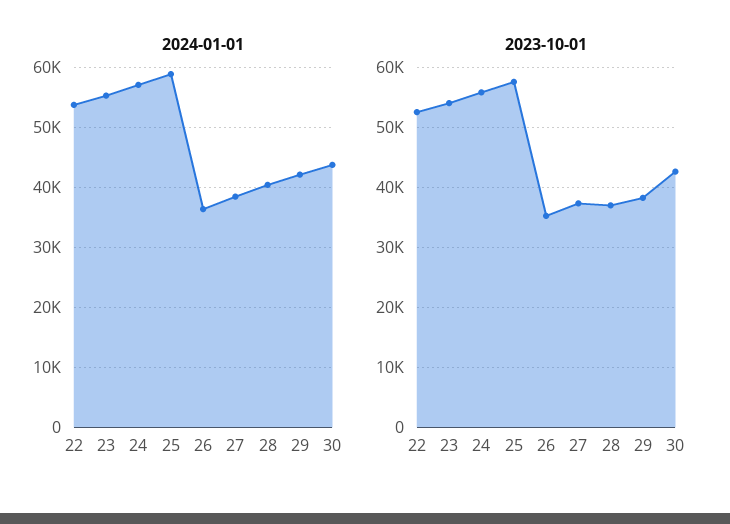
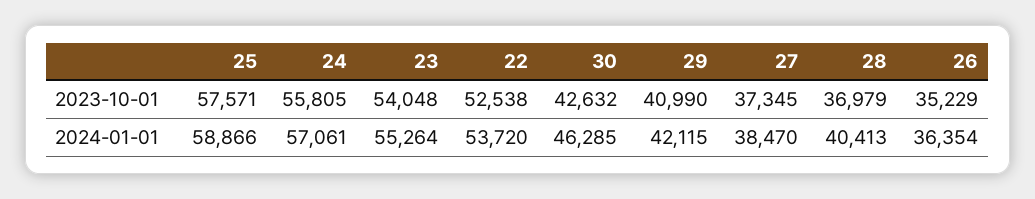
  {
    "2024-01-01": {
      "22": 53720,
      "23": 55264,
      "24": 57061,
      "25": 58866,
      "26": 36354,
      "27": 38470,
      "28": 40413,
      "29": 42115,
-     "30": 44000
+     "30": 46285
    },
    "2023-10-01": {
      "22": 52538,
      "23": 54048,
      "24": 55805,
      "25": 57571,
      "26": 35229,
      "27": 37345,
      "28": 36979,
-     "29": 38000,
+     "29": 40990,
      "30": 42632
    }
  }

